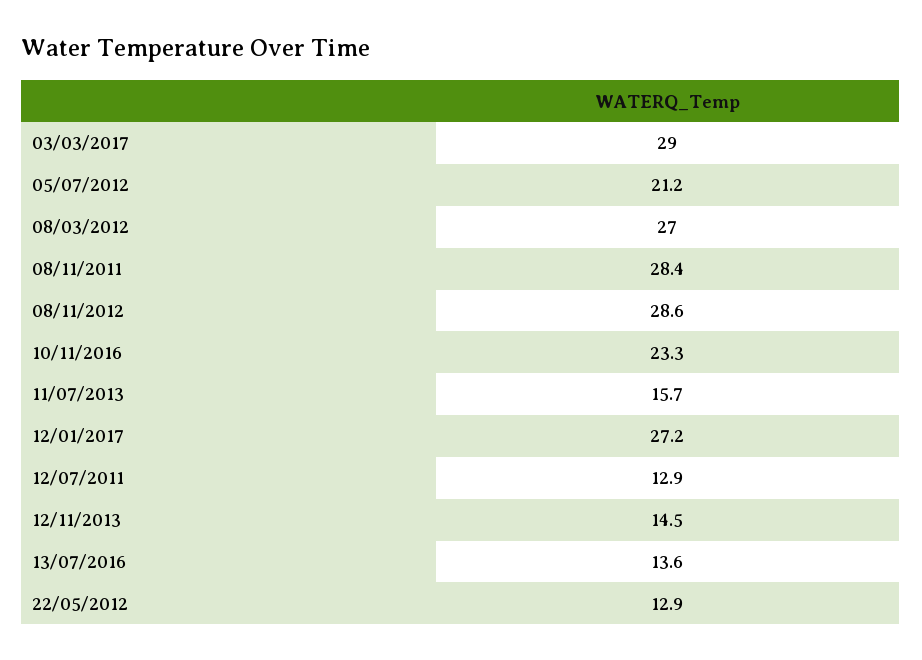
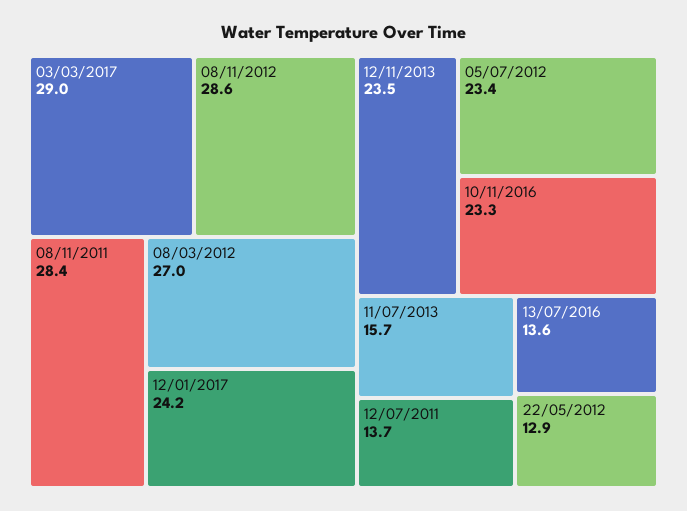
  {
    "03/03/2017": 29,
-   "05/07/2012": 21.2,
+   "05/07/2012": 23.4,
    "08/03/2012": 27,
    "08/11/2011": 28.4,
    "08/11/2012": 28.6,
    "10/11/2016": 23.3,
    "11/07/2013": 15.7,
-   "12/01/2017": 27.2,
+   "12/01/2017": 24.2,
-   "12/07/2011": 12.9,
+   "12/07/2011": 13.7,
-   "12/11/2013": 14.5,
+   "12/11/2013": 23.5,
    "13/07/2016": 13.6,
    "22/05/2012": 12.9
  }

